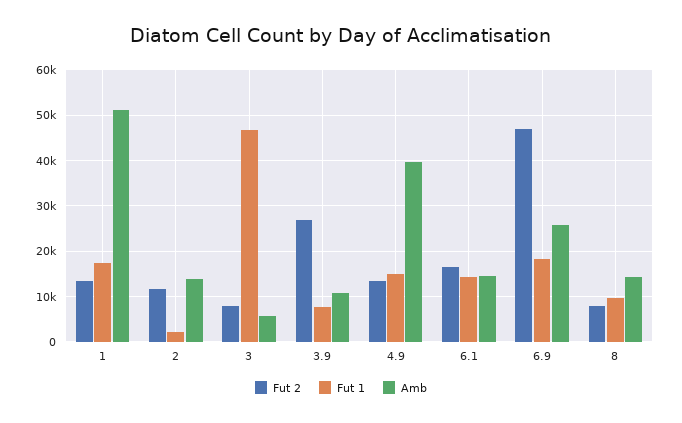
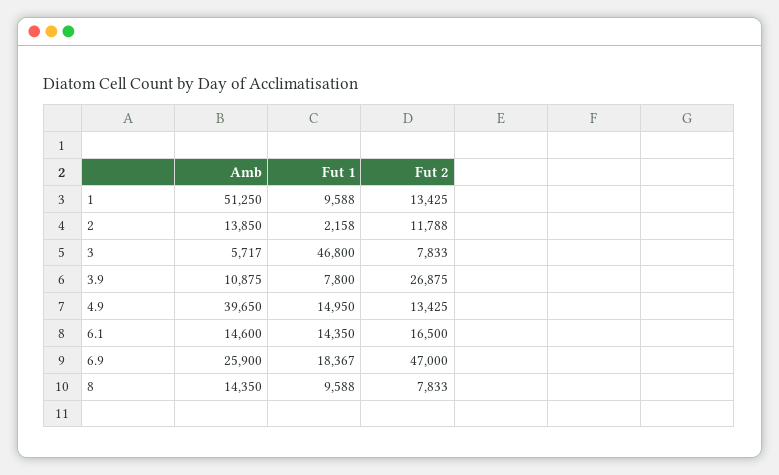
  {
    "Fut 2": {
      "1": 13425,
      "2": 11788,
      "3": 7833,
      "3.9": 26875,
      "4.9": 13425,
      "6.1": 16500,
      "6.9": 47000,
      "8": 7833
    },
    "Fut 1": {
-     "1": 18000,
+     "1": 9588,
      "2": 2158,
      "3": 46800,
      "3.9": 7800,
      "4.9": 14950,
      "6.1": 14350,
      "6.9": 18367,
      "8": 9588
    },
    "Amb": {
      "1": 51250,
      "2": 13850,
      "3": 5717,
      "3.9": 10875,
      "4.9": 39650,
      "6.1": 14600,
      "6.9": 25900,
      "8": 14350
    }
  }

